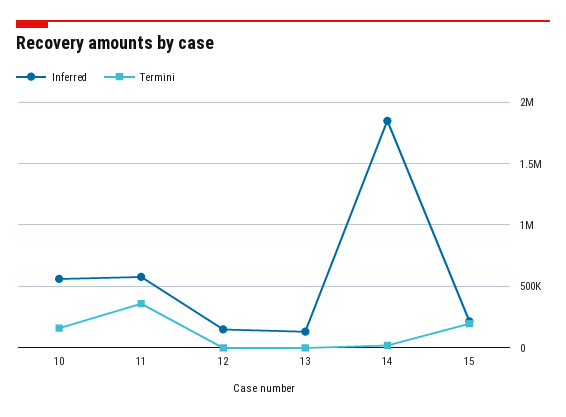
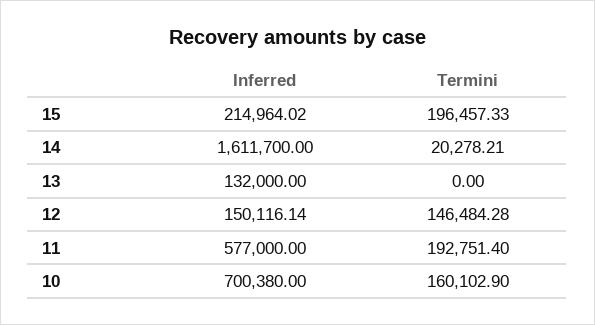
  {
    "Inferred": {
-     "10": 550000,
+     "10": 700380,
      "11": 577000,
      "12": 150116.14,
      "13": 132000,
-     "14": 1850000,
+     "14": 1611700,
      "15": 214964.02
    },
    "Termini": {
      "10": 160102.9,
-     "11": 350000,
+     "11": 192751.4,
-     "12": 0,
+     "12": 146484.28,
      "13": 0,
      "14": 20278.21,
      "15": 196457.33
    }
  }

